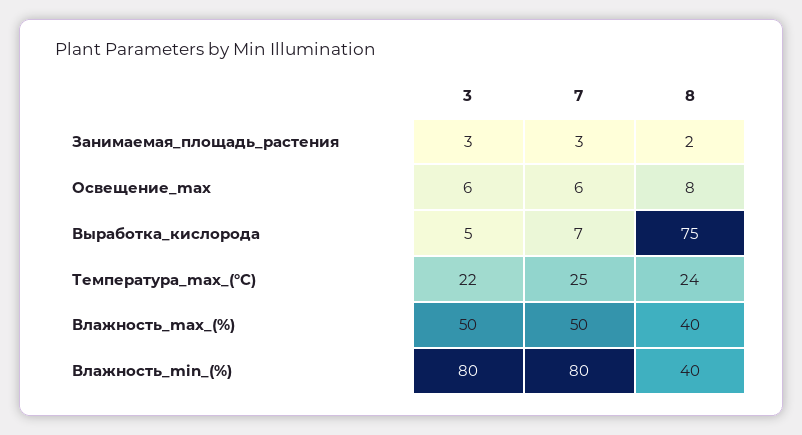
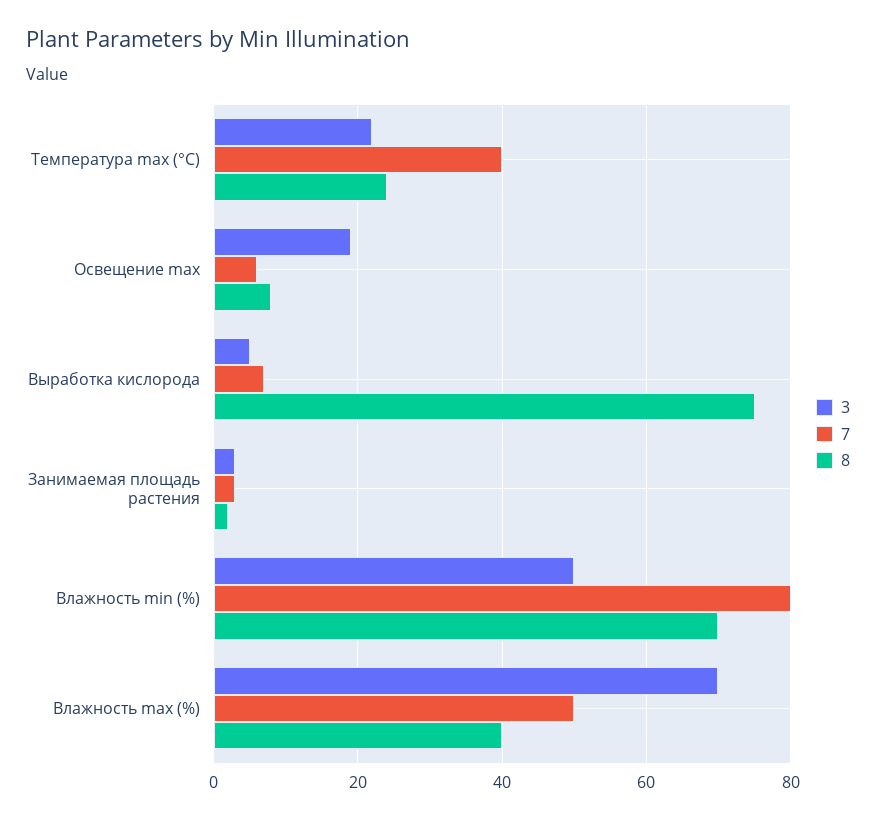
  {
    "3": {
      "Занимаемая_площадь_растения": 3,
-     "Освещение_max": 6,
+     "Освещение_max": 20,
      "Выработка_кислорода": 5,
      "Температура_max_(°C)": 22,
-     "Влажность_max_(%)": 50,
+     "Влажность_max_(%)": 70,
-     "Влажность_min_(%)": 80
+     "Влажность_min_(%)": 50
    },
    "7": {
      "Занимаемая_площадь_растения": 3,
      "Освещение_max": 6,
      "Выработка_кислорода": 7,
-     "Температура_max_(°C)": 25,
+     "Температура_max_(°C)": 40,
      "Влажность_max_(%)": 50,
      "Влажность_min_(%)": 80
    },
    "8": {
      "Занимаемая_площадь_растения": 2,
      "Освещение_max": 8,
      "Выработка_кислорода": 75,
      "Температура_max_(°C)": 24,
      "Влажность_max_(%)": 40,
-     "Влажность_min_(%)": 40
+     "Влажность_min_(%)": 70
    }
  }

